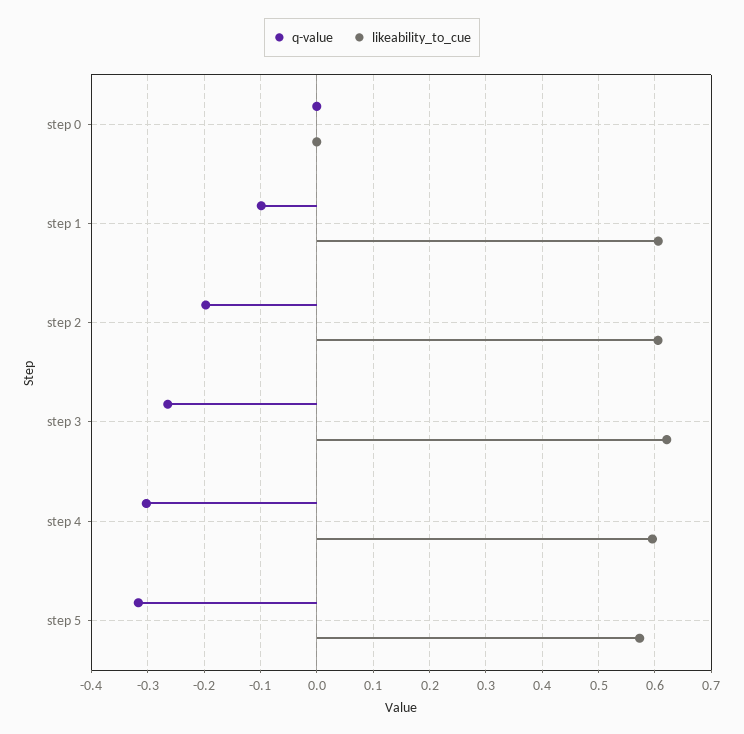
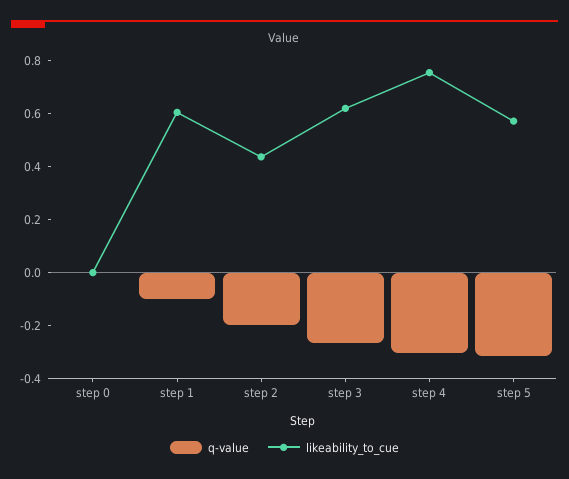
  {
    "q-value": {
      "step 0": 0,
      "step 1": -0.1,
      "step 2": -0.2,
      "step 3": -0.26,
      "step 4": -0.3,
      "step 5": -0.32
    },
    "likeability_to_cue": {
      "step 0": 0,
      "step 1": 0.6,
-     "step 2": 0.6,
+     "step 2": 0.45,
      "step 3": 0.62,
-     "step 4": 0.6,
+     "step 4": 0.75,
      "step 5": 0.58
    }
  }

